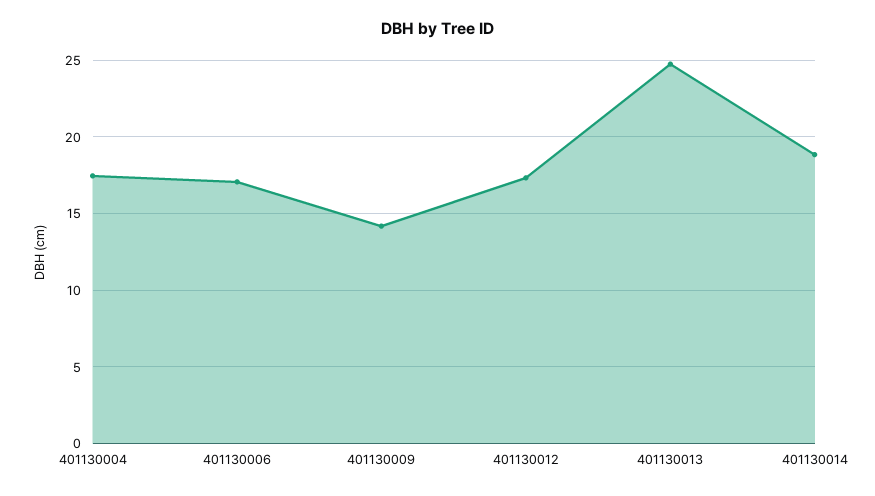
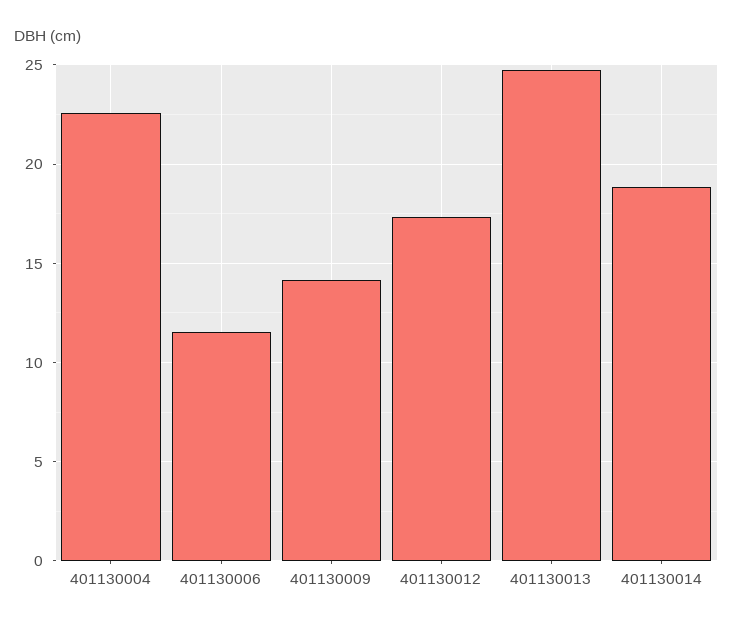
  {
-   "401130004": 17.5,
+   "401130004": 22.5,
-   "401130006": 17,
+   "401130006": 11.5,
    "401130009": 14,
    "401130012": 17.5,
    "401130013": 24.5,
    "401130014": 19
  }

